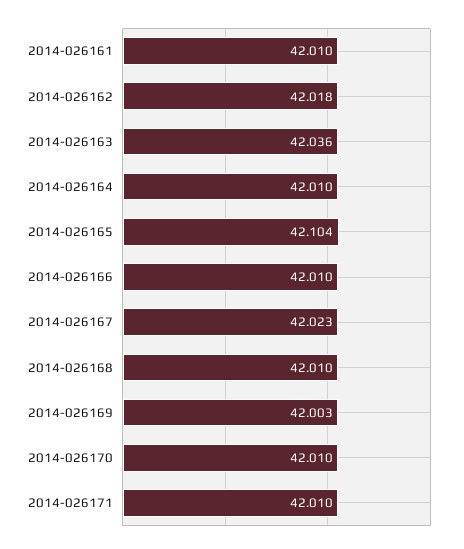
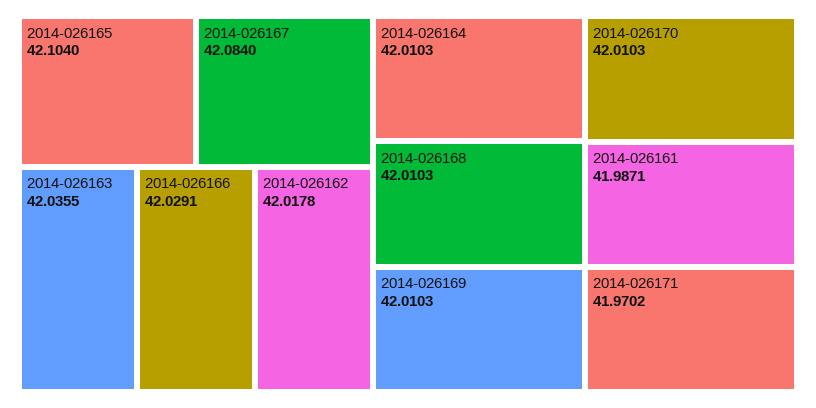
  {
-   "2014-026161": 42.01,
+   "2014-026161": 41.9871,
    "2014-026162": 42.0178,
    "2014-026163": 42.0355,
    "2014-026164": 42.0103,
    "2014-026165": 42.104,
-   "2014-026166": 42.01,
+   "2014-026166": 42.0291,
-   "2014-026167": 42.023,
+   "2014-026167": 42.084,
    "2014-026168": 42.0103,
-   "2014-026169": 42.003,
+   "2014-026169": 42.0103,
    "2014-026170": 42.0103,
-   "2014-026171": 42.01
+   "2014-026171": 41.9702
  }

